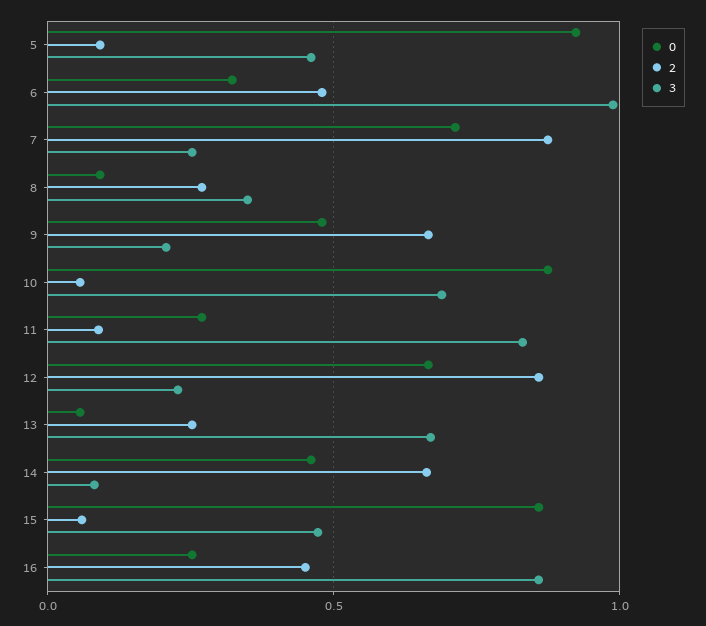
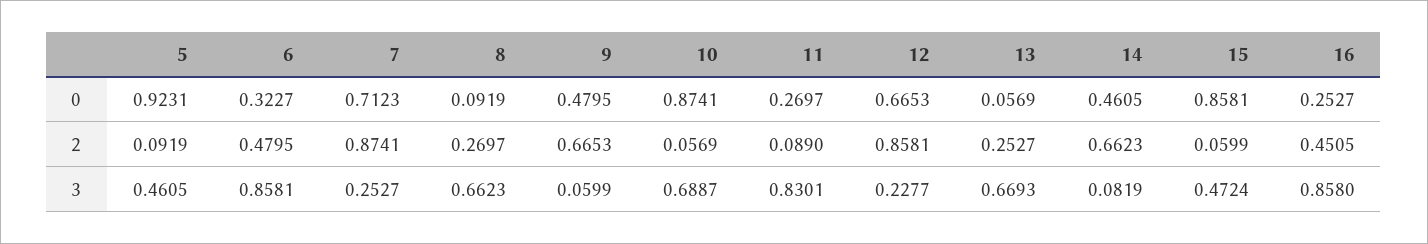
  {
    "0": {
      "5": 0.9231,
      "6": 0.3227,
      "7": 0.7123,
      "8": 0.0919,
      "9": 0.4795,
      "10": 0.8741,
      "11": 0.2697,
      "12": 0.6653,
      "13": 0.0569,
      "14": 0.4605,
      "15": 0.8581,
      "16": 0.2527
    },
    "2": {
      "5": 0.0919,
      "6": 0.4795,
      "7": 0.8741,
      "8": 0.2697,
      "9": 0.6653,
      "10": 0.0569,
      "11": 0.089,
      "12": 0.8581,
      "13": 0.2527,
      "14": 0.6623,
      "15": 0.0599,
      "16": 0.4505
    },
    "3": {
      "5": 0.4605,
-     "6": 1,
+     "6": 0.8581,
      "7": 0.2527,
-     "8": 0.35,
+     "8": 0.6623,
-     "9": 0.2,
+     "9": 0.0599,
      "10": 0.6887,
      "11": 0.8301,
      "12": 0.2277,
      "13": 0.6693,
      "14": 0.0819,
      "15": 0.4724,
      "16": 0.858
    }
  }

